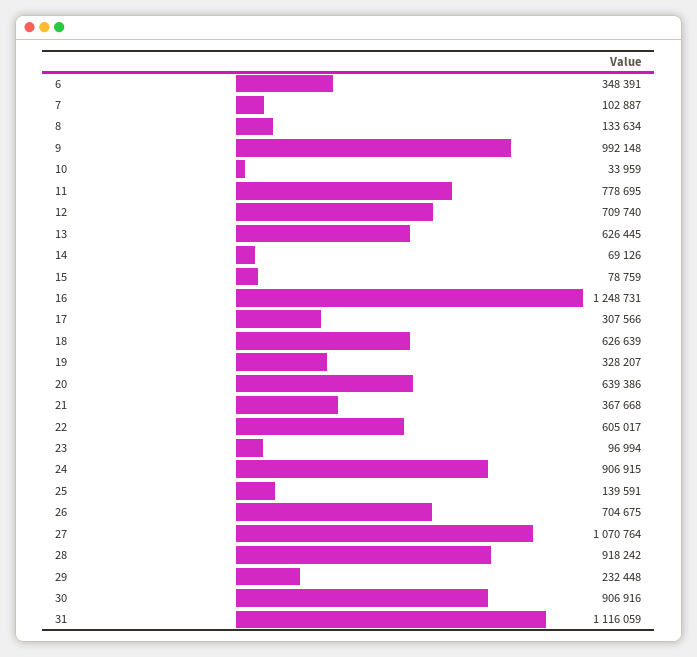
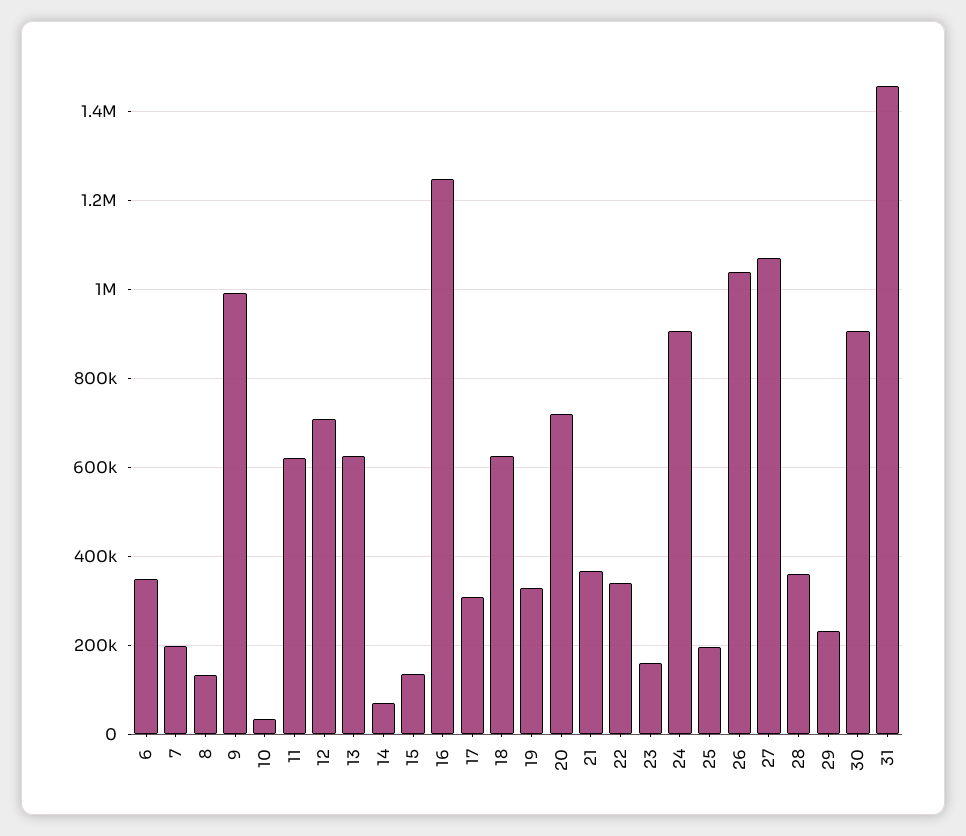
  {
    "6": 348391,
-   "7": 102887,
+   "7": 200000,
    "8": 133634,
    "9": 992148,
    "10": 33959,
-   "11": 778695,
+   "11": 620000,
    "12": 709740,
    "13": 626445,
    "14": 69126,
-   "15": 78759,
+   "15": 140000,
    "16": 1248731,
    "17": 307566,
    "18": 626639,
    "19": 328207,
-   "20": 639386,
+   "20": 720000,
    "21": 367668,
-   "22": 605017,
+   "22": 340000,
-   "23": 96994,
+   "23": 160000,
    "24": 906915,
-   "25": 139591,
+   "25": 200000,
-   "26": 704675,
+   "26": 1040000,
    "27": 1070764,
-   "28": 918242,
+   "28": 360000,
    "29": 232448,
    "30": 906916,
-   "31": 1116059
+   "31": 1460000
  }

